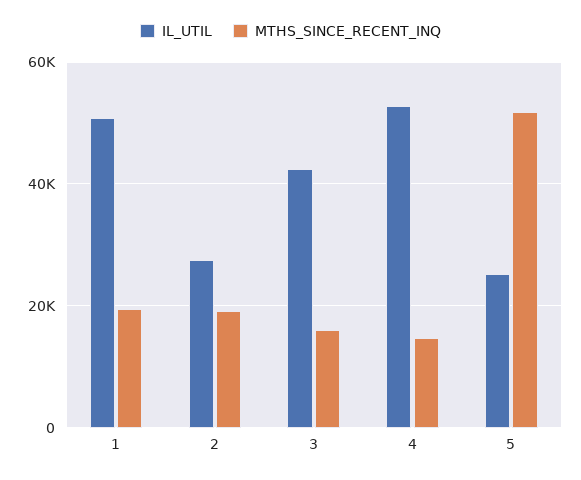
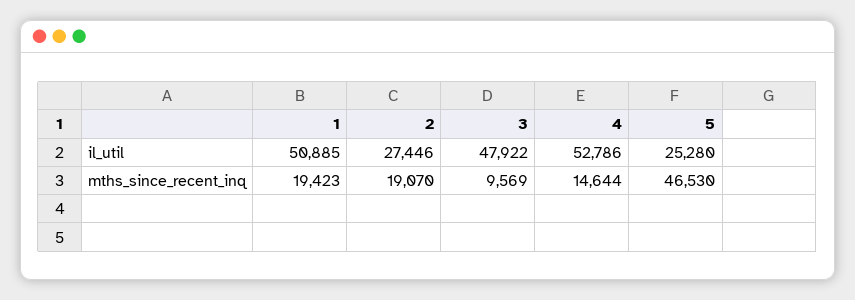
  {
    "IL_UTIL": {
      "1": 50885,
      "2": 27446,
-     "3": 42000,
+     "3": 47922,
      "4": 52786,
      "5": 25280
    },
    "MTHS_SINCE_RECENT_INQ": {
      "1": 19423,
      "2": 19070,
-     "3": 16000,
+     "3": 9569,
      "4": 14644,
-     "5": 52000
+     "5": 46530
    }
  }

